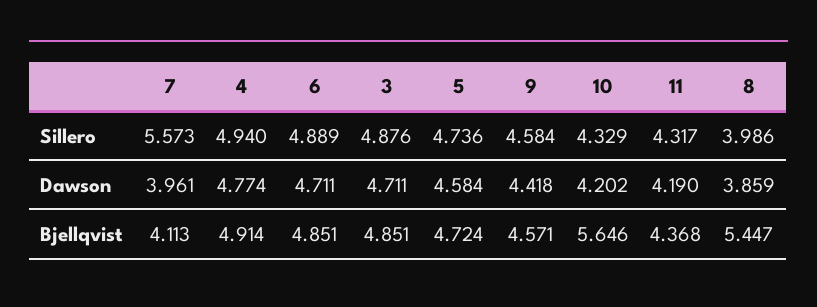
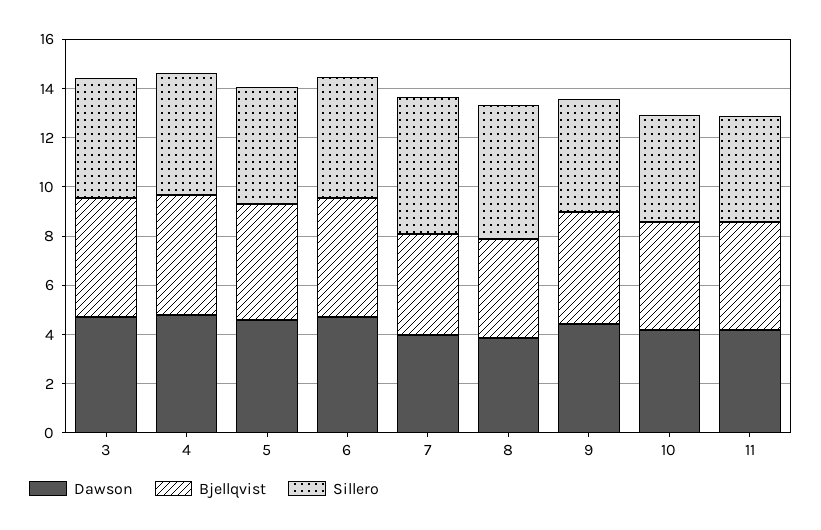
  {
    "Sillero": {
      "7": 5.573,
      "4": 4.94,
      "6": 4.889,
      "3": 4.876,
      "5": 4.736,
      "9": 4.584,
      "10": 4.329,
      "11": 4.317,
-     "8": 3.986
+     "8": 5.5
    },
    "Dawson": {
      "7": 3.961,
      "4": 4.774,
      "6": 4.711,
      "3": 4.711,
      "5": 4.584,
      "9": 4.418,
      "10": 4.202,
      "11": 4.19,
      "8": 3.859
    },
    "Bjellqvist": {
      "7": 4.113,
      "4": 4.914,
      "6": 4.851,
      "3": 4.851,
      "5": 4.724,
      "9": 4.571,
-     "10": 5.646,
+     "10": 4.5,
      "11": 4.368,
-     "8": 5.447
+     "8": 4
    }
  }

